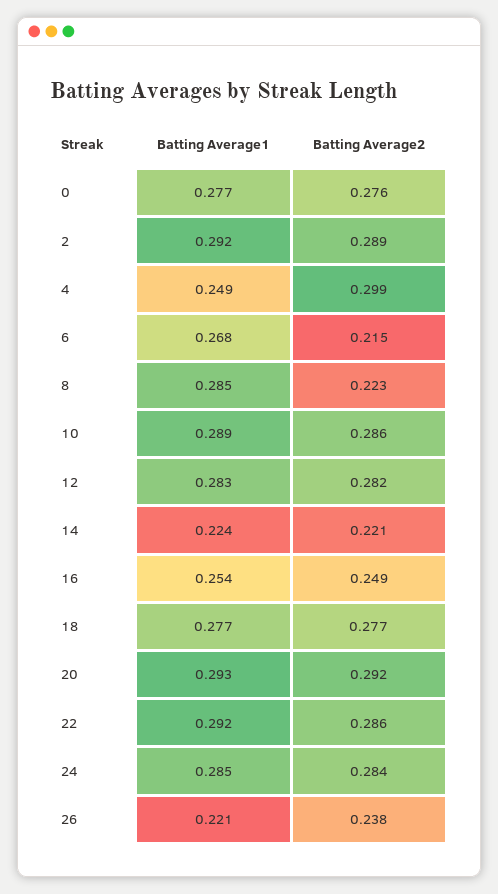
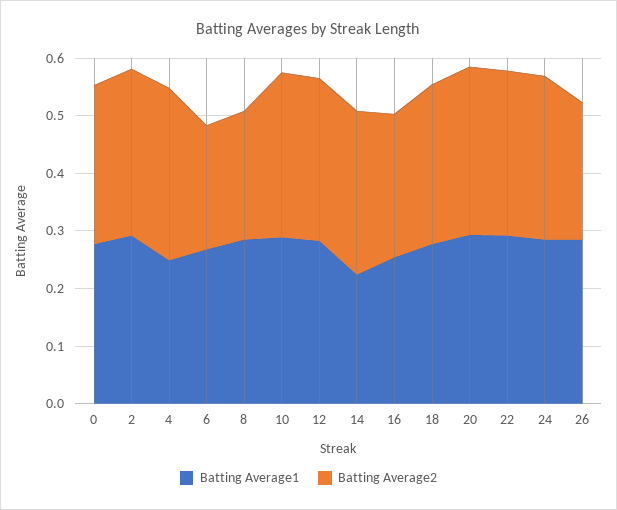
  {
    "Batting Average1": {
      "0": 0.277,
      "2": 0.292,
      "4": 0.249,
      "6": 0.268,
      "8": 0.285,
      "10": 0.289,
      "12": 0.283,
      "14": 0.224,
      "16": 0.254,
      "18": 0.277,
      "20": 0.293,
      "22": 0.292,
      "24": 0.285,
-     "26": 0.221
+     "26": 0.28
    },
    "Batting Average2": {
      "0": 0.276,
      "2": 0.289,
      "4": 0.299,
      "6": 0.215,
      "8": 0.223,
      "10": 0.286,
      "12": 0.282,
-     "14": 0.221,
+     "14": 0.28,
      "16": 0.249,
      "18": 0.277,
      "20": 0.292,
      "22": 0.286,
      "24": 0.284,
      "26": 0.238
    }
  }

